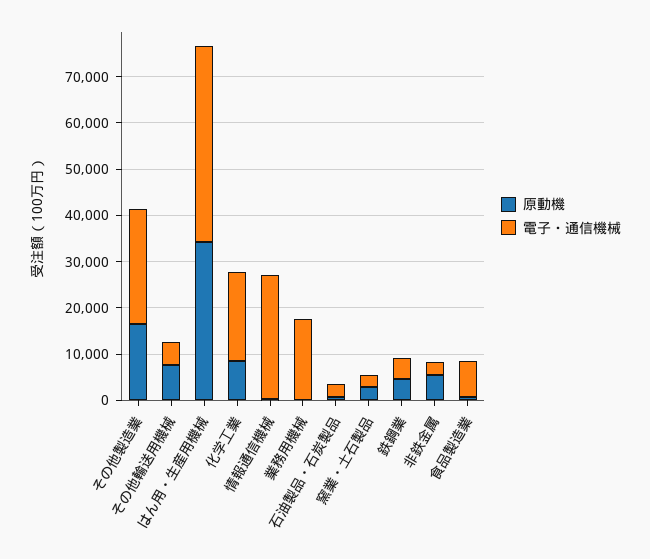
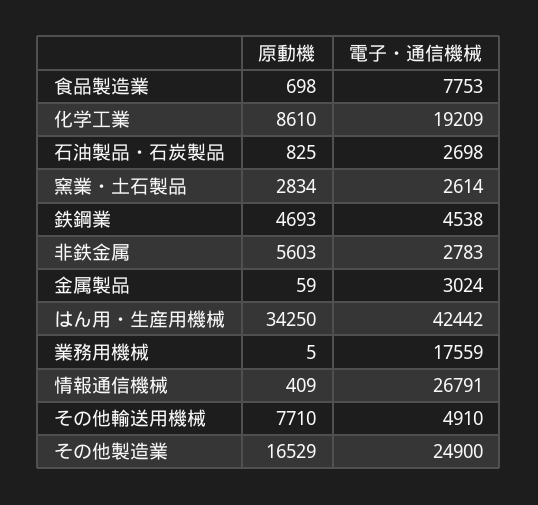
  {
    "原動機": {
      "その他製造業": 16529,
      "その他輸送用機械": 7710,
      "はん用・生産用機械": 34250,
      "化学工業": 8610,
      "情報通信機械": 409,
      "業務用機械": 5,
      "石油製品・石炭製品": 825,
      "窯業・土石製品": 2834,
      "鉄鋼業": 4693,
      "非鉄金属": 5603,
-     "食品製造業": 698
+     "食品製造業": 698,
+     "金属製品": 59
    },
    "電子・通信機械": {
      "その他製造業": 24900,
      "その他輸送用機械": 4910,
      "はん用・生産用機械": 42442,
      "化学工業": 19209,
      "情報通信機械": 26791,
      "業務用機械": 17559,
      "石油製品・石炭製品": 2698,
      "窯業・土石製品": 2614,
      "鉄鋼業": 4538,
      "非鉄金属": 2783,
-     "食品製造業": 7753
+     "食品製造業": 7753,
+     "金属製品": 3024
    }
  }

